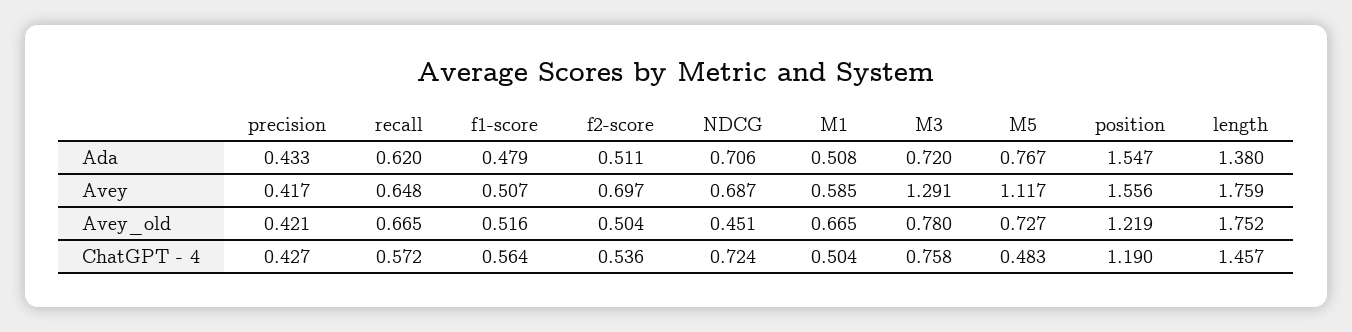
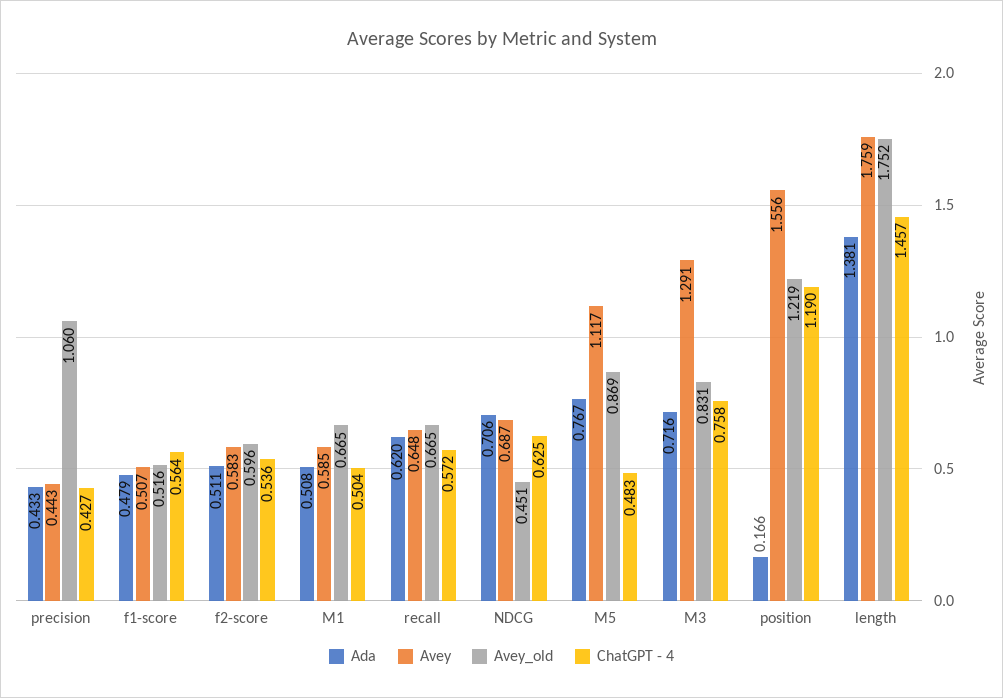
  {
    "Ada": {
      "precision": 0.433,
      "recall": 0.62,
      "f1-score": 0.479,
      "f2-score": 0.511,
      "NDCG": 0.706,
      "M1": 0.508,
-     "M3": 0.72,
+     "M3": 0.716,
      "M5": 0.767,
-     "position": 1.547,
+     "position": 0.166,
-     "length": 1.38
+     "length": 1.381
    },
    "Avey": {
-     "precision": 0.417,
+     "precision": 0.443,
      "recall": 0.648,
      "f1-score": 0.507,
-     "f2-score": 0.697,
+     "f2-score": 0.583,
      "NDCG": 0.687,
      "M1": 0.585,
      "M3": 1.291,
      "M5": 1.117,
      "position": 1.556,
      "length": 1.759
    },
    "Avey_old": {
-     "precision": 0.421,
+     "precision": 1.06,
      "recall": 0.665,
      "f1-score": 0.516,
-     "f2-score": 0.504,
+     "f2-score": 0.596,
      "NDCG": 0.451,
      "M1": 0.665,
-     "M3": 0.78,
+     "M3": 0.831,
-     "M5": 0.727,
+     "M5": 0.869,
      "position": 1.219,
      "length": 1.752
    },
    "ChatGPT - 4": {
      "precision": 0.427,
      "recall": 0.572,
      "f1-score": 0.564,
      "f2-score": 0.536,
-     "NDCG": 0.724,
+     "NDCG": 0.625,
      "M1": 0.504,
      "M3": 0.758,
      "M5": 0.483,
      "position": 1.19,
      "length": 1.457
    }
  }

